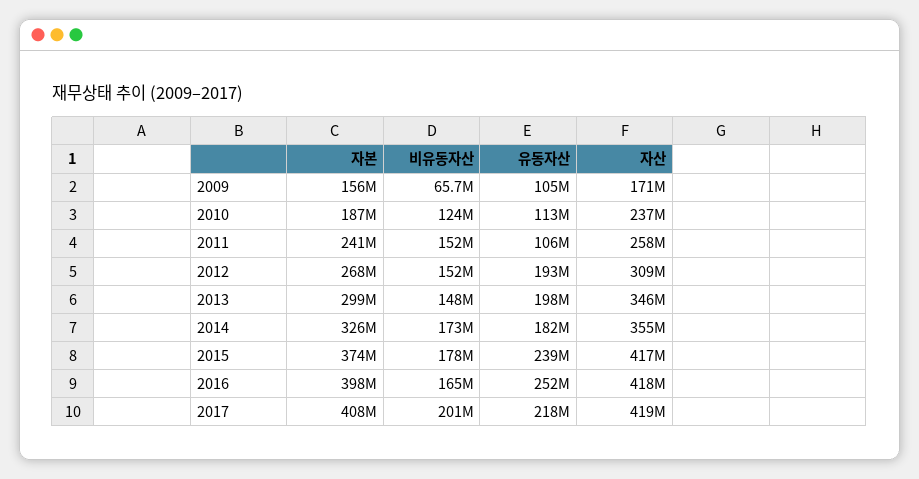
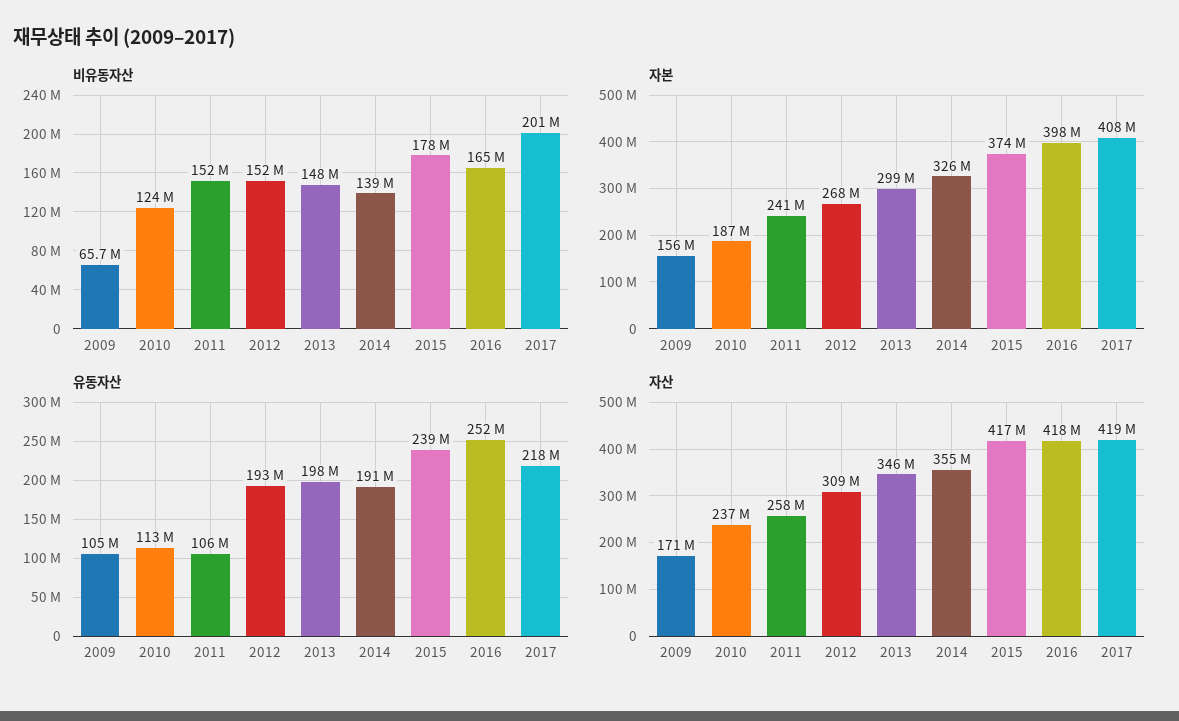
  {
    "자본": {
      "2009": 156000000,
      "2010": 187000000,
      "2011": 241000000,
      "2012": 268000000,
      "2013": 299000000,
      "2014": 326000000,
      "2015": 374000000,
      "2016": 398000000,
      "2017": 408000000
    },
    "비유동자산": {
      "2009": 65700000,
      "2010": 124000000,
      "2011": 152000000,
      "2012": 152000000,
      "2013": 148000000,
-     "2014": 173000000,
+     "2014": 139000000,
      "2015": 178000000,
      "2016": 165000000,
      "2017": 201000000
    },
    "유동자산": {
      "2009": 105000000,
      "2010": 113000000,
      "2011": 106000000,
      "2012": 193000000,
      "2013": 198000000,
-     "2014": 182000000,
+     "2014": 191000000,
      "2015": 239000000,
      "2016": 252000000,
      "2017": 218000000
    },
    "자산": {
      "2009": 171000000,
      "2010": 237000000,
      "2011": 258000000,
      "2012": 309000000,
      "2013": 346000000,
      "2014": 355000000,
      "2015": 417000000,
      "2016": 418000000,
      "2017": 419000000
    }
  }

